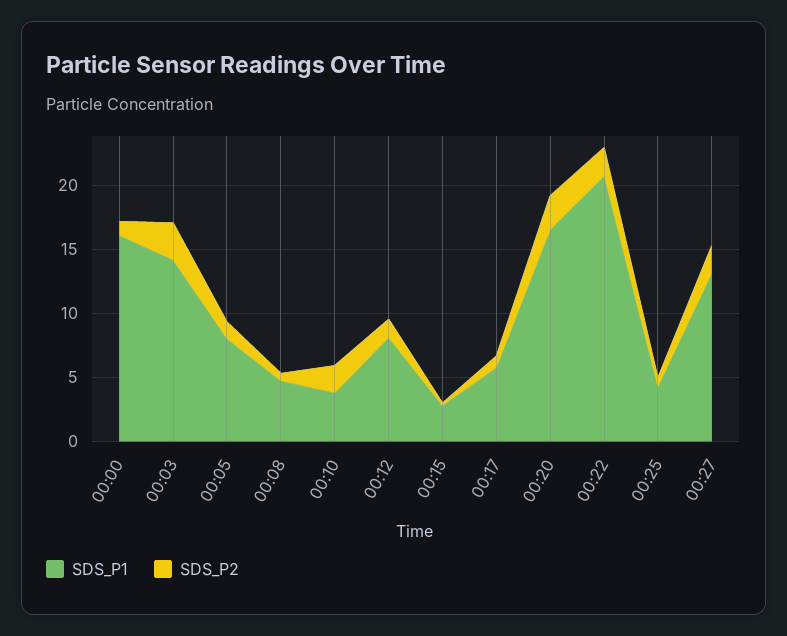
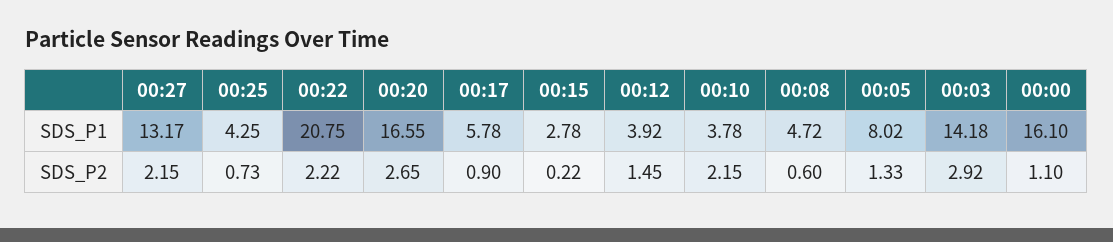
  {
    "SDS_P1": {
      "00:00": 16.1,
      "00:03": 14.18,
      "00:05": 8.02,
      "00:08": 4.72,
      "00:10": 3.78,
-     "00:12": 8,
+     "00:12": 3.92,
      "00:15": 2.78,
      "00:17": 5.78,
      "00:20": 16.55,
      "00:22": 20.75,
      "00:25": 4.25,
      "00:27": 13.17
    },
    "SDS_P2": {
      "00:00": 1.1,
      "00:03": 2.92,
      "00:05": 1.33,
      "00:08": 0.6,
      "00:10": 2.15,
      "00:12": 1.45,
      "00:15": 0.22,
      "00:17": 0.9,
      "00:20": 2.65,
      "00:22": 2.22,
      "00:25": 0.73,
      "00:27": 2.15
    }
  }

